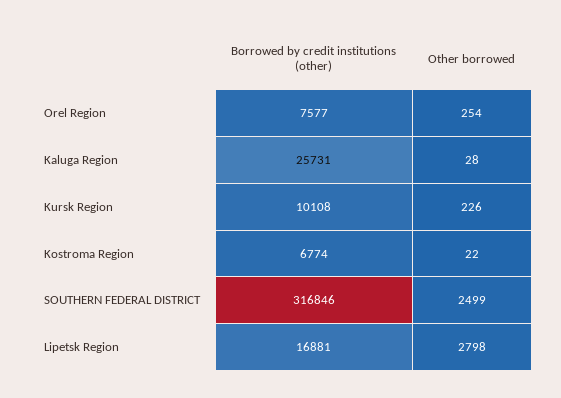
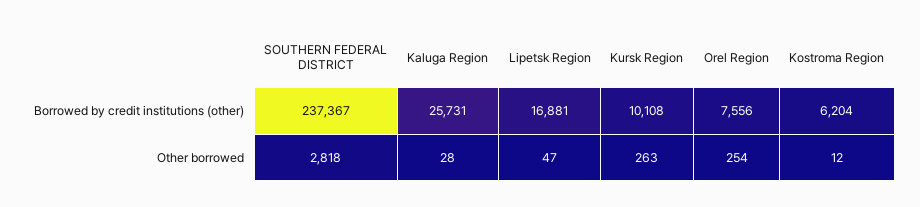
  {
    "Borrowed by credit institutions (other)": {
-     "Orel Region": 7577,
+     "Orel Region": 7556,
      "Kaluga Region": 25731,
      "Kursk Region": 10108,
-     "Kostroma Region": 6774,
+     "Kostroma Region": 6204,
-     "SOUTHERN FEDERAL DISTRICT": 316846,
+     "SOUTHERN FEDERAL DISTRICT": 237367,
      "Lipetsk Region": 16881
    },
    "Other borrowed": {
      "Orel Region": 254,
      "Kaluga Region": 28,
-     "Kursk Region": 226,
+     "Kursk Region": 263,
-     "Kostroma Region": 22,
+     "Kostroma Region": 12,
-     "SOUTHERN FEDERAL DISTRICT": 2499,
+     "SOUTHERN FEDERAL DISTRICT": 2818,
-     "Lipetsk Region": 2798
+     "Lipetsk Region": 47
    }
  }

